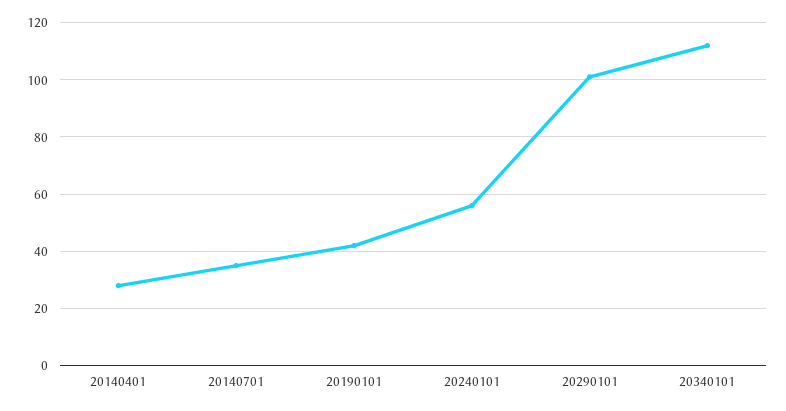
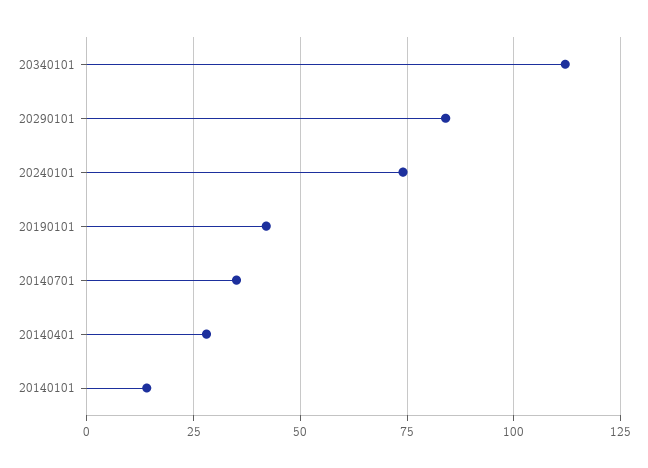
  {
    "20140401": 30,
    "20140701": 35,
    "20190101": 40,
-   "20240101": 55,
+   "20240101": 75,
-   "20290101": 100,
+   "20290101": 85,
-   "20340101": 110
+   "20340101": 110,
+   "20140101": 15
  }

